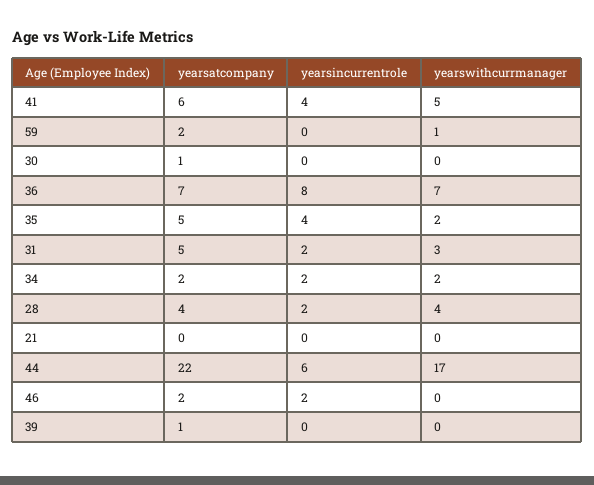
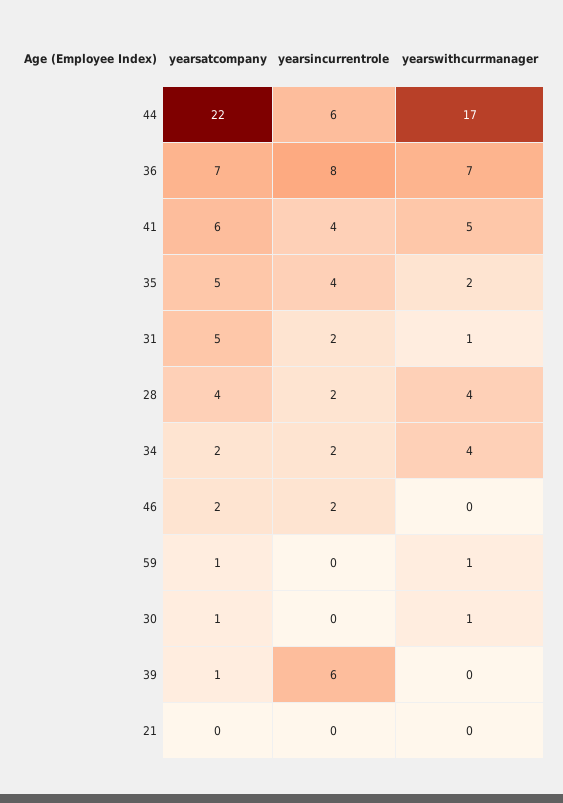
  {
    "yearsatcompany": {
      "41": 6,
-     "59": 2,
+     "59": 1,
      "30": 1,
      "36": 7,
      "35": 5,
      "31": 5,
      "34": 2,
      "28": 4,
      "21": 0,
      "44": 22,
      "46": 2,
      "39": 1
    },
    "yearsincurrentrole": {
      "41": 4,
      "59": 0,
      "30": 0,
      "36": 8,
      "35": 4,
      "31": 2,
      "34": 2,
      "28": 2,
      "21": 0,
      "44": 6,
      "46": 2,
-     "39": 0
+     "39": 6
    },
    "yearswithcurrmanager": {
      "41": 5,
      "59": 1,
-     "30": 0,
+     "30": 1,
      "36": 7,
      "35": 2,
-     "31": 3,
+     "31": 1,
-     "34": 2,
+     "34": 4,
      "28": 4,
      "21": 0,
      "44": 17,
      "46": 0,
      "39": 0
    }
  }

